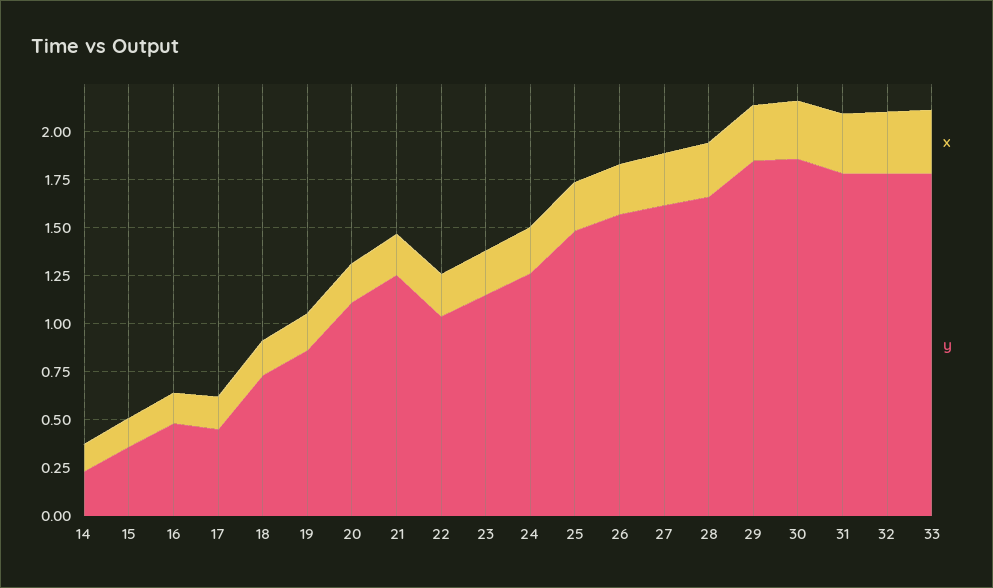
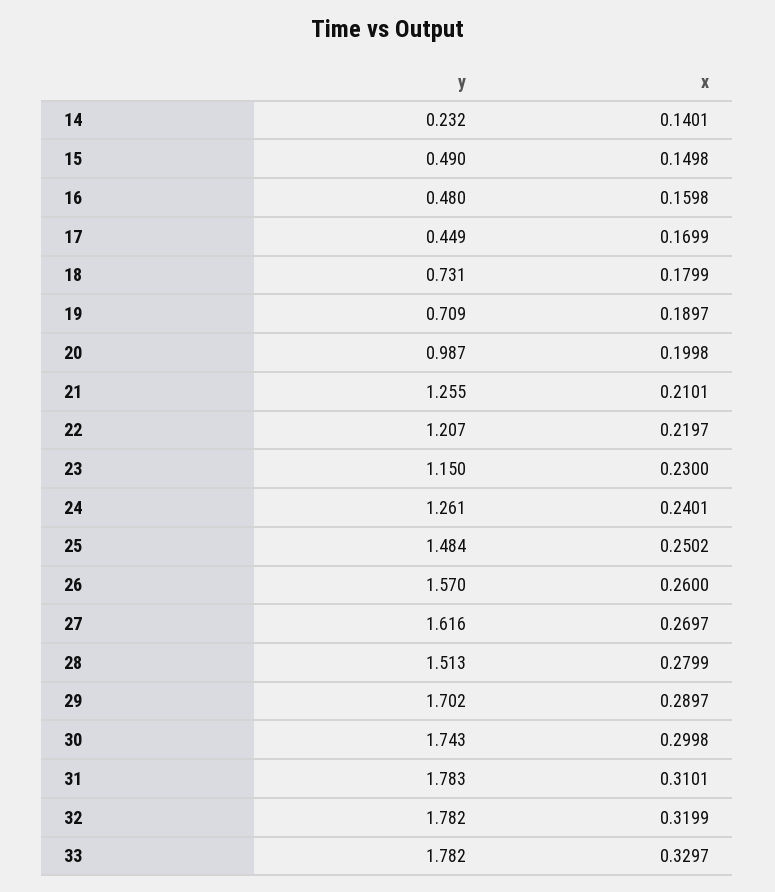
  {
    "x": {
      "14": 0.1401,
      "15": 0.1498,
      "16": 0.1598,
      "17": 0.1699,
      "18": 0.1799,
      "19": 0.1897,
      "20": 0.1998,
      "21": 0.2101,
      "22": 0.2197,
      "23": 0.23,
      "24": 0.2401,
      "25": 0.2502,
      "26": 0.26,
      "27": 0.2697,
      "28": 0.2799,
      "29": 0.2897,
      "30": 0.2998,
      "31": 0.3101,
      "32": 0.3199,
      "33": 0.3297
    },
    "y": {
      "14": 0.232,
-     "15": 0.35,
+     "15": 0.49,
      "16": 0.48,
      "17": 0.449,
      "18": 0.731,
-     "19": 0.85,
+     "19": 0.709,
-     "20": 1.1,
+     "20": 0.987,
      "21": 1.255,
-     "22": 1.05,
+     "22": 1.207,
      "23": 1.15,
      "24": 1.261,
      "25": 1.484,
      "26": 1.57,
      "27": 1.616,
-     "28": 1.65,
+     "28": 1.513,
-     "29": 1.85,
+     "29": 1.702,
-     "30": 1.85,
+     "30": 1.743,
      "31": 1.783,
      "32": 1.782,
      "33": 1.782
    }
  }

